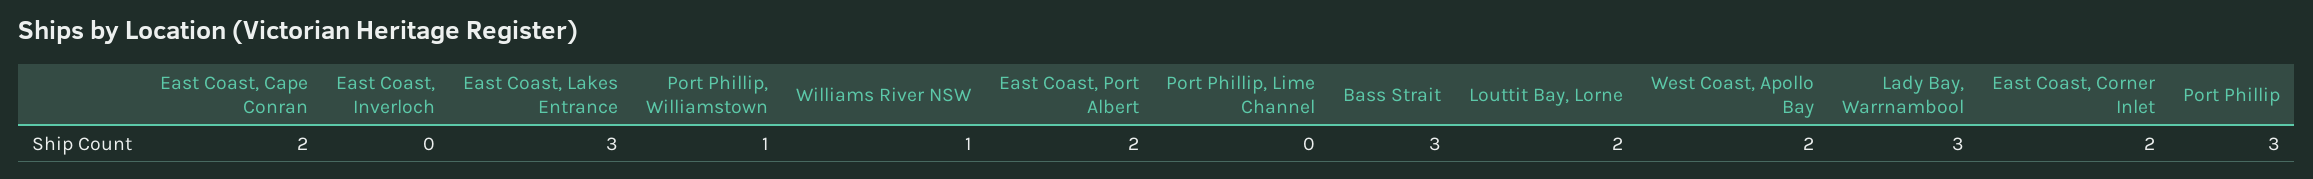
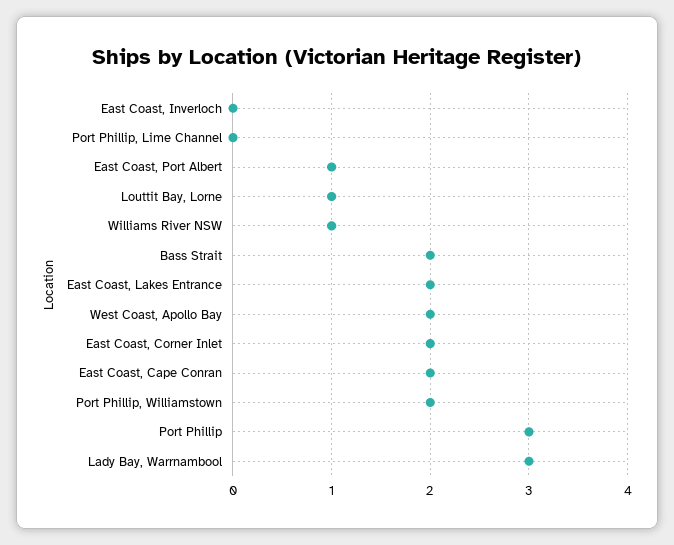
  {
    "East Coast, Cape Conran": 2,
    "East Coast, Inverloch": 0,
-   "East Coast, Lakes Entrance": 3,
+   "East Coast, Lakes Entrance": 2,
-   "Port Phillip, Williamstown": 1,
+   "Port Phillip, Williamstown": 2,
    "Williams River NSW": 1,
-   "East Coast, Port Albert": 2,
+   "East Coast, Port Albert": 1,
    "Port Phillip, Lime Channel": 0,
-   "Bass Strait": 3,
+   "Bass Strait": 2,
-   "Louttit Bay, Lorne": 2,
+   "Louttit Bay, Lorne": 1,
    "West Coast, Apollo Bay": 2,
    "Lady Bay, Warrnambool": 3,
    "East Coast, Corner Inlet": 2,
    "Port Phillip": 3
  }

